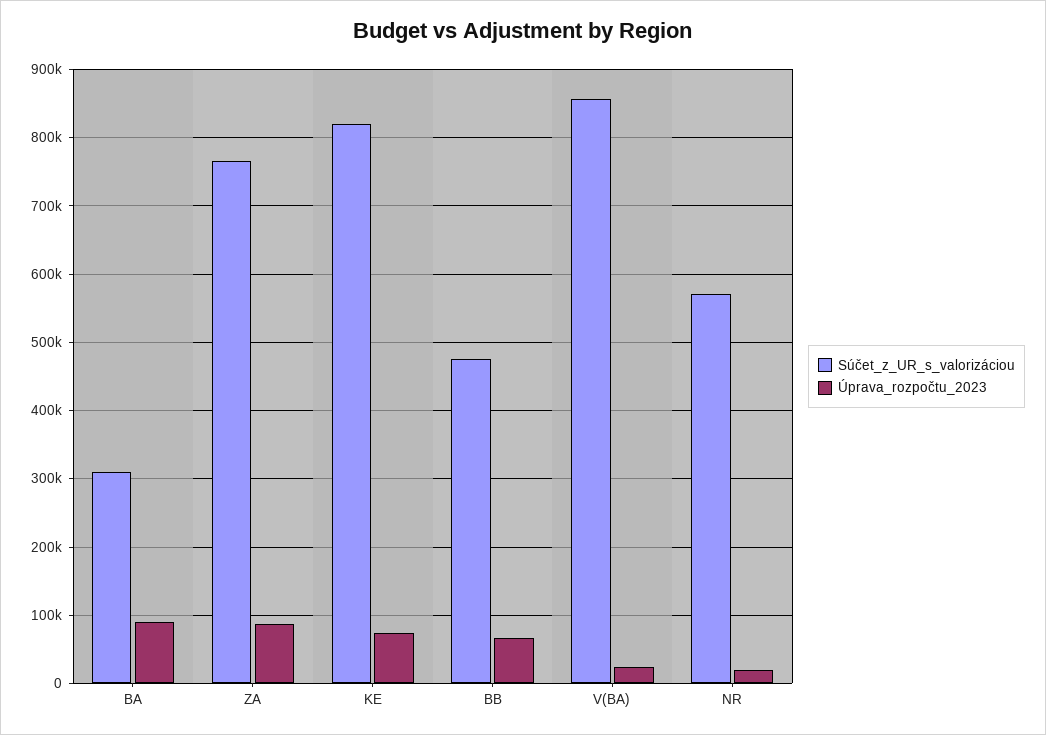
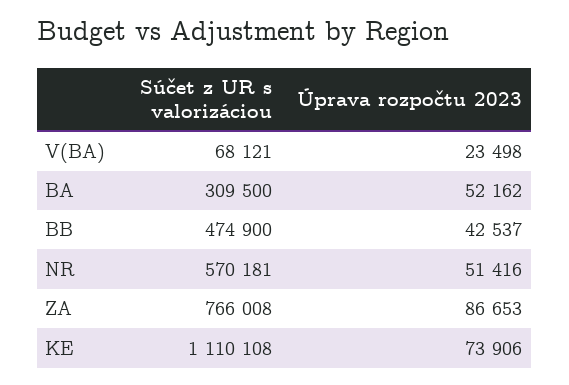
  {
    "Súčet_z_UR_s_valorizáciou": {
      "BA": 309500,
      "ZA": 766008,
-     "KE": 820000,
+     "KE": 1110108,
      "BB": 474900,
-     "V(BA)": 860000,
+     "V(BA)": 68121,
      "NR": 570181
    },
    "Úprava_rozpočtu_2023": {
-     "BA": 90000,
+     "BA": 52162,
      "ZA": 86653,
      "KE": 73906,
-     "BB": 70000,
+     "BB": 42537,
      "V(BA)": 23498,
-     "NR": 20000
+     "NR": 51416
    }
  }

